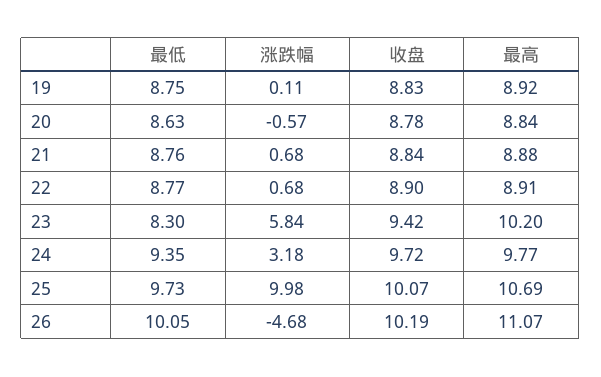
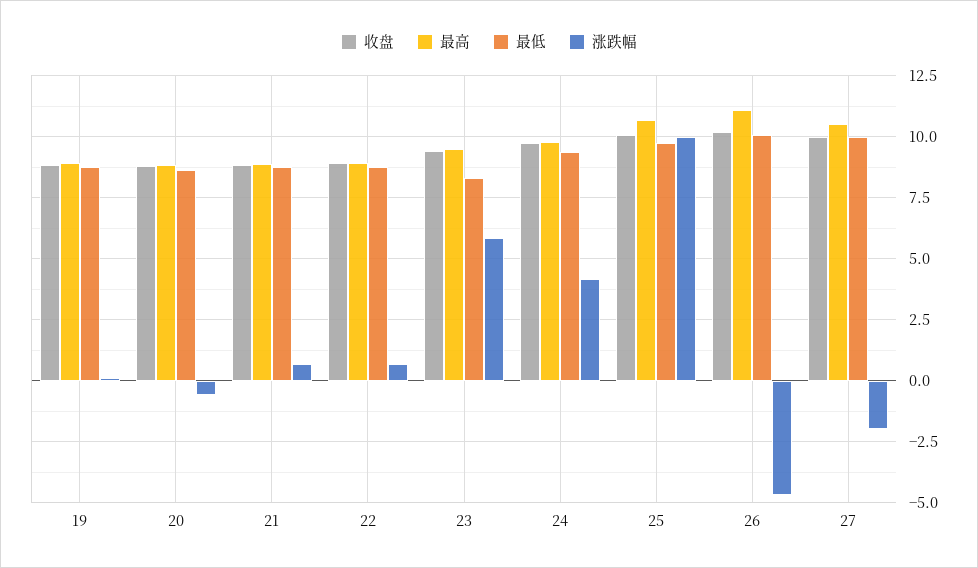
  {
    "最低": {
      "19": 8.75,
      "20": 8.63,
      "21": 8.76,
      "22": 8.77,
      "23": 8.3,
      "24": 9.35,
      "25": 9.73,
-     "26": 10.05
+     "26": 10.05,
+     "27": 10
    },
    "涨跌幅": {
      "19": 0.11,
      "20": -0.57,
      "21": 0.68,
      "22": 0.68,
      "23": 5.84,
-     "24": 3.18,
+     "24": 4.25,
      "25": 9.98,
-     "26": -4.68
+     "26": -4.68,
+     "27": -2
    },
    "收盘": {
      "19": 8.83,
      "20": 8.78,
      "21": 8.84,
      "22": 8.9,
      "23": 9.42,
      "24": 9.72,
      "25": 10.07,
-     "26": 10.19
+     "26": 10.19,
+     "27": 10
    },
    "最高": {
      "19": 8.92,
      "20": 8.84,
      "21": 8.88,
      "22": 8.91,
-     "23": 10.2,
+     "23": 9.5,
      "24": 9.77,
      "25": 10.69,
-     "26": 11.07
+     "26": 11.07,
+     "27": 10.5
    }
  }

